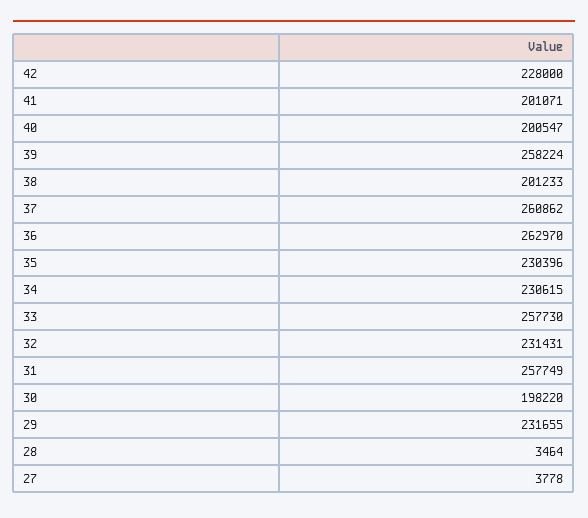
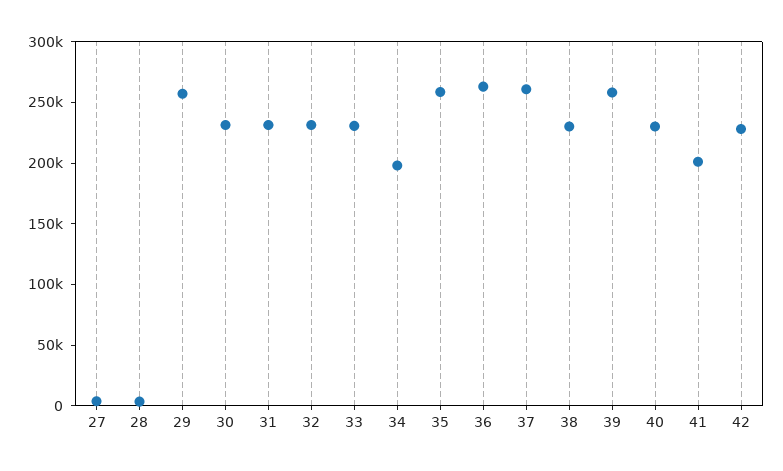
  {
    "42": 228000,
    "41": 201071,
-   "40": 200547,
+   "40": 230000,
    "39": 258224,
-   "38": 201233,
+   "38": 230000,
    "37": 260862,
    "36": 262970,
-   "35": 230396,
+   "35": 260000,
-   "34": 230615,
+   "34": 200000,
-   "33": 257730,
+   "33": 230000,
    "32": 231431,
-   "31": 257749,
+   "31": 230000,
-   "30": 198220,
+   "30": 230000,
-   "29": 231655,
+   "29": 260000,
    "28": 3464,
    "27": 3778
  }

